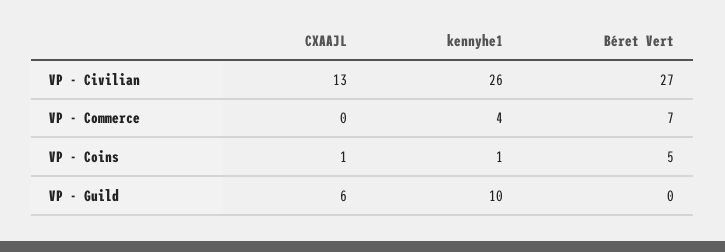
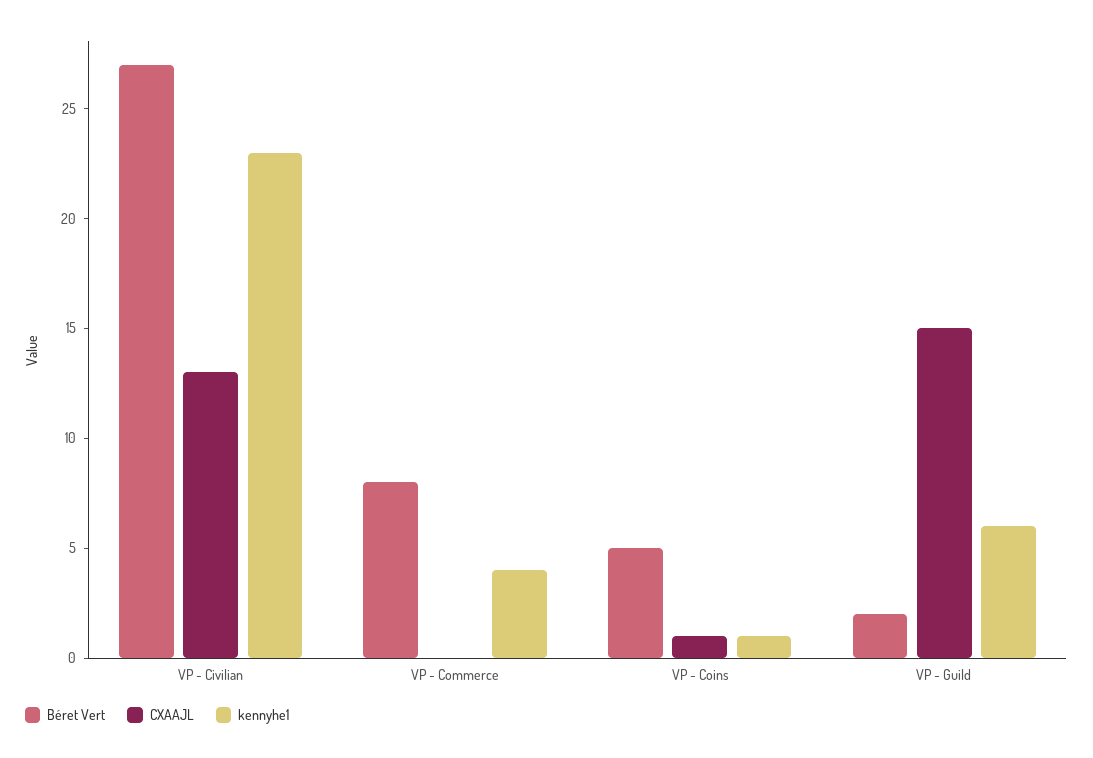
  {
    "CXAAJL": {
      "VP - Civilian": 13,
      "VP - Commerce": 0,
      "VP - Coins": 1,
-     "VP - Guild": 6
+     "VP - Guild": 15
    },
    "kennyhe1": {
-     "VP - Civilian": 26,
+     "VP - Civilian": 23,
      "VP - Commerce": 4,
      "VP - Coins": 1,
-     "VP - Guild": 10
+     "VP - Guild": 6
    },
    "Béret Vert": {
      "VP - Civilian": 27,
-     "VP - Commerce": 7,
+     "VP - Commerce": 8,
      "VP - Coins": 5,
-     "VP - Guild": 0
+     "VP - Guild": 2
    }
  }

